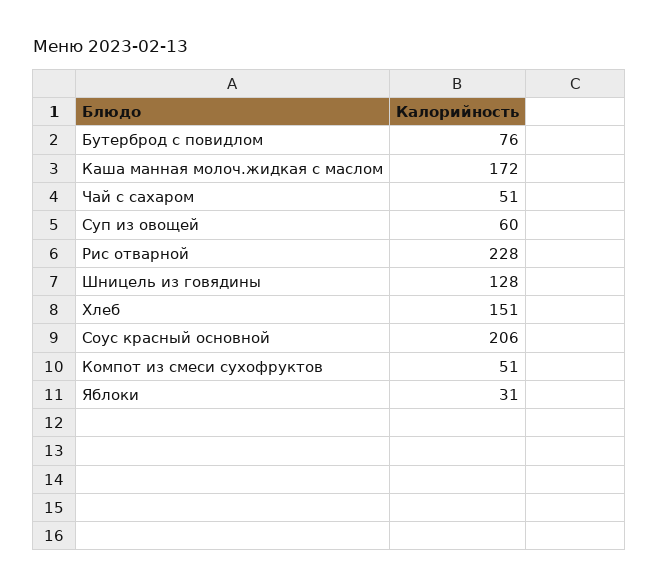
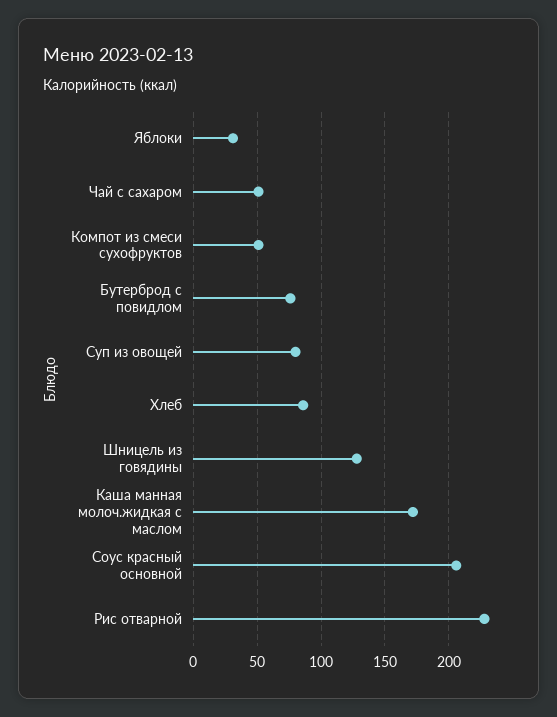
  {
    "Бутерброд с повидлом": 76,
    "Каша манная молоч.жидкая с маслом": 172,
    "Чай с сахаром": 51,
-   "Суп из овощей": 60,
+   "Суп из овощей": 80,
    "Рис отварной": 228,
    "Шницель из говядины": 128,
-   "Хлеб": 151,
+   "Хлеб": 85,
    "Соус красный основной": 206,
    "Компот из смеси сухофруктов": 51,
    "Яблоки": 31
  }

